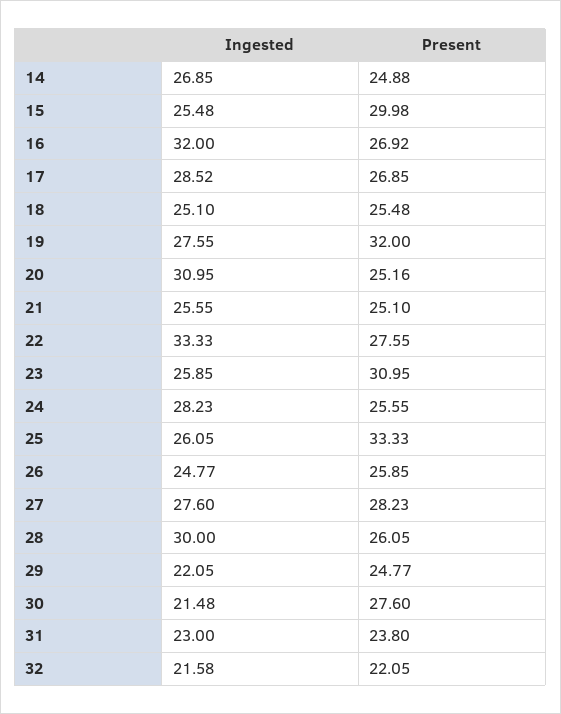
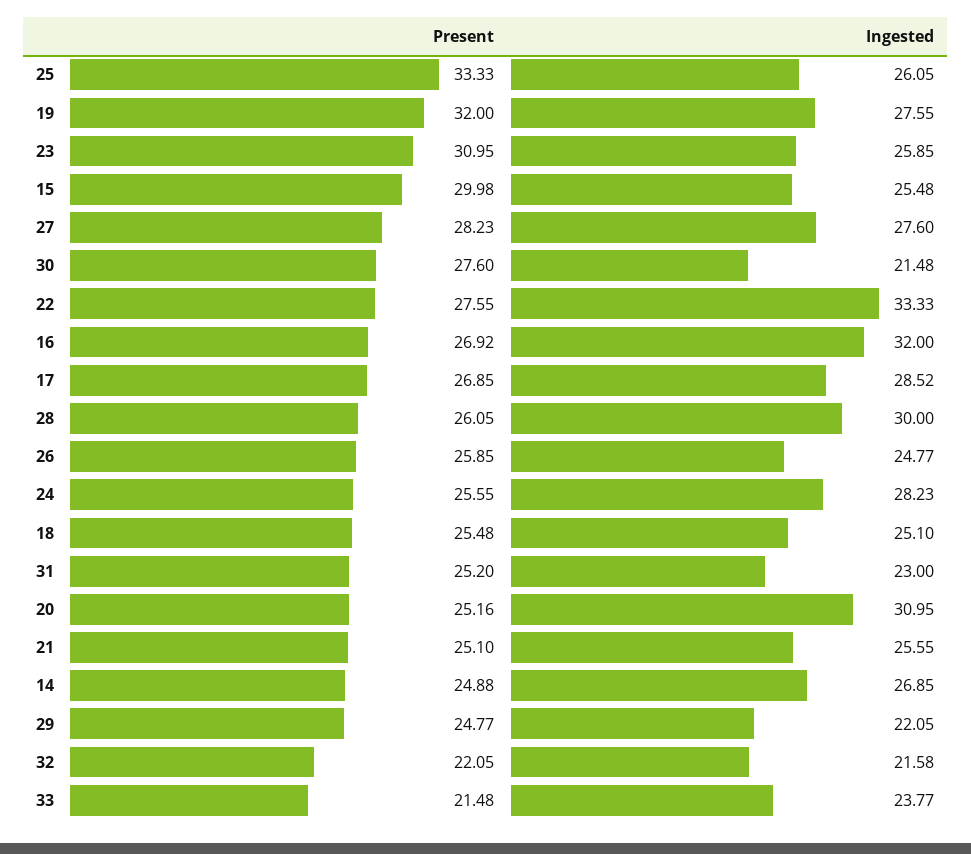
  {
    "Ingested": {
      "14": 26.85,
      "15": 25.48,
      "16": 32,
      "17": 28.52,
      "18": 25.1,
      "19": 27.55,
      "20": 30.95,
      "21": 25.55,
      "22": 33.33,
      "23": 25.85,
      "24": 28.23,
      "25": 26.05,
      "26": 24.77,
      "27": 27.6,
      "28": 30,
      "29": 22.05,
      "30": 21.48,
      "31": 23,
-     "32": 21.58
+     "32": 21.58,
+     "33": 23.77
    },
    "Present": {
      "14": 24.88,
      "15": 29.98,
      "16": 26.92,
      "17": 26.85,
      "18": 25.48,
      "19": 32,
      "20": 25.16,
      "21": 25.1,
      "22": 27.55,
      "23": 30.95,
      "24": 25.55,
      "25": 33.33,
      "26": 25.85,
      "27": 28.23,
      "28": 26.05,
      "29": 24.77,
      "30": 27.6,
-     "31": 23.8,
+     "31": 25.2,
-     "32": 22.05
+     "32": 22.05,
+     "33": 21.48
    }
  }

